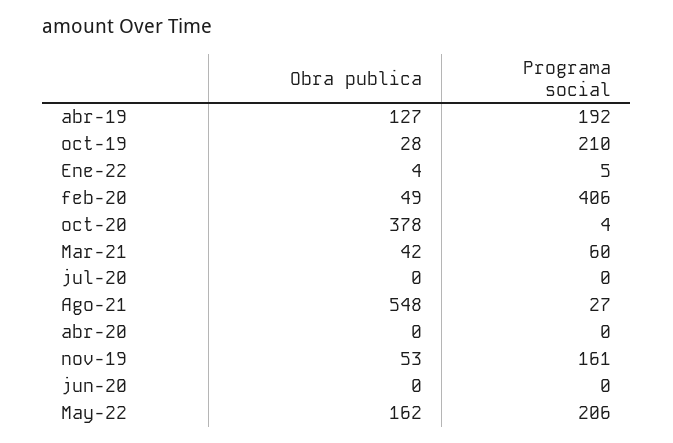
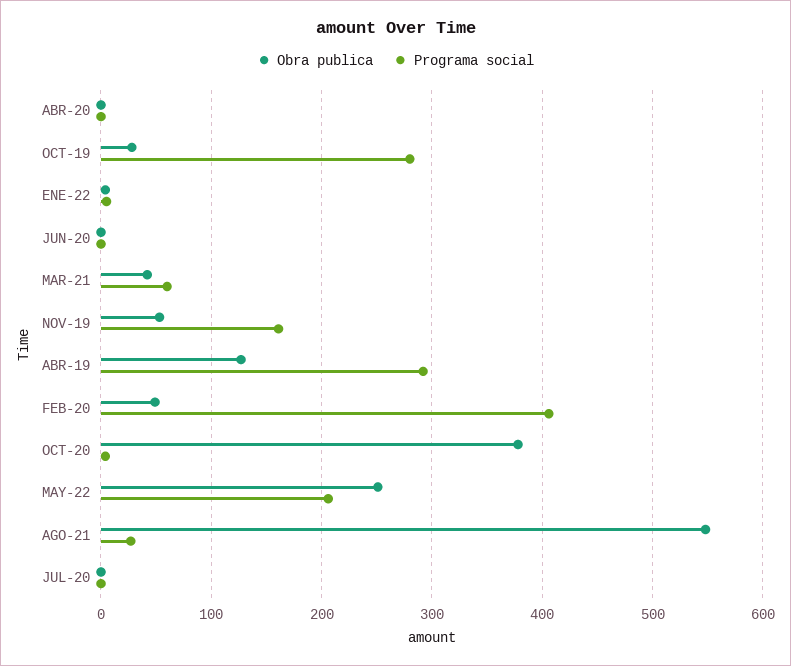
  {
    "Obra publica": {
      "abr-19": 127,
      "oct-19": 28,
      "Ene-22": 4,
      "feb-20": 49,
      "oct-20": 378,
      "Mar-21": 42,
      "jul-20": 0,
      "Ago-21": 548,
      "abr-20": 0,
      "nov-19": 53,
      "jun-20": 0,
-     "May-22": 162
+     "May-22": 250
    },
    "Programa social": {
-     "abr-19": 192,
+     "abr-19": 290,
-     "oct-19": 210,
+     "oct-19": 280,
      "Ene-22": 5,
      "feb-20": 406,
      "oct-20": 4,
      "Mar-21": 60,
      "jul-20": 0,
      "Ago-21": 27,
      "abr-20": 0,
      "nov-19": 161,
      "jun-20": 0,
      "May-22": 206
    }
  }

